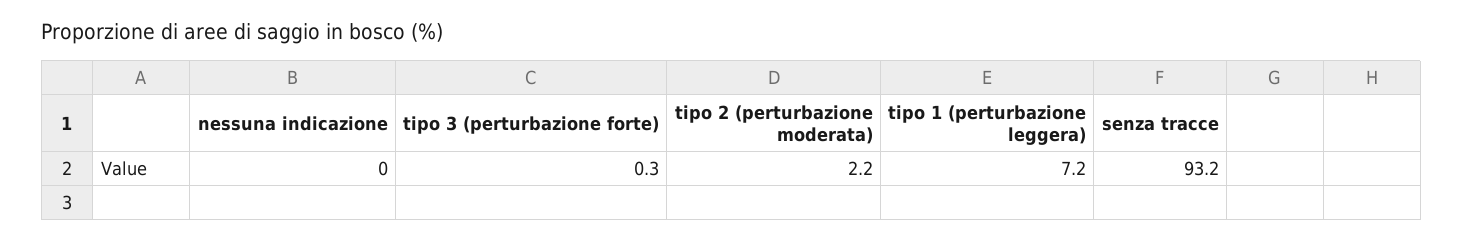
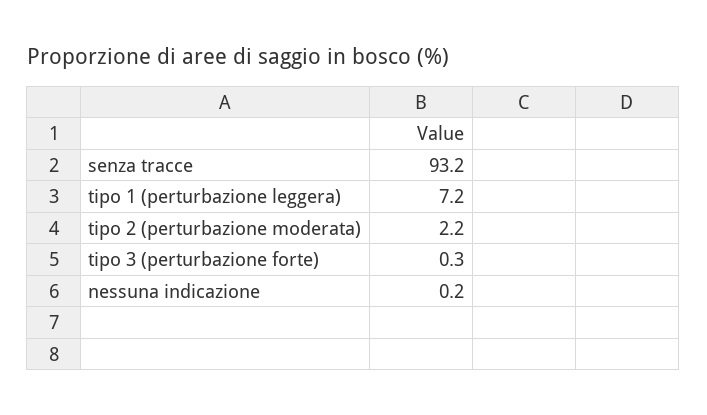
  {
-   "nessuna indicazione": 0,
+   "nessuna indicazione": 0.2,
    "tipo 3 (perturbazione forte)": 0.3,
    "tipo 2 (perturbazione moderata)": 2.2,
    "tipo 1 (perturbazione leggera)": 7.2,
    "senza tracce": 93.2
  }

